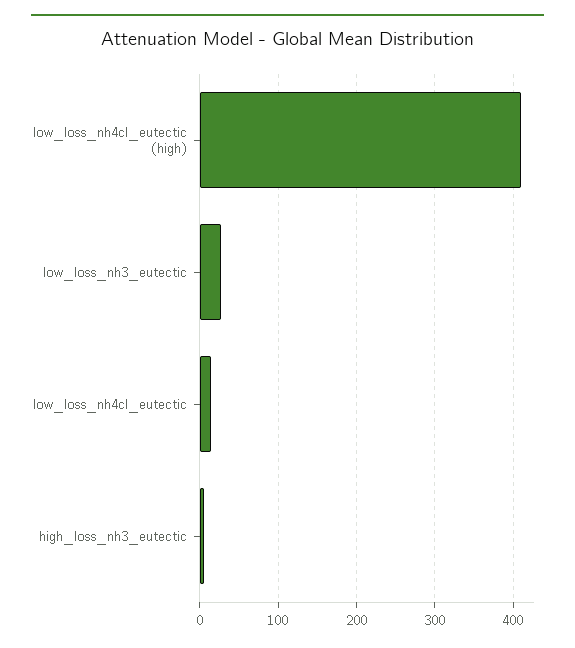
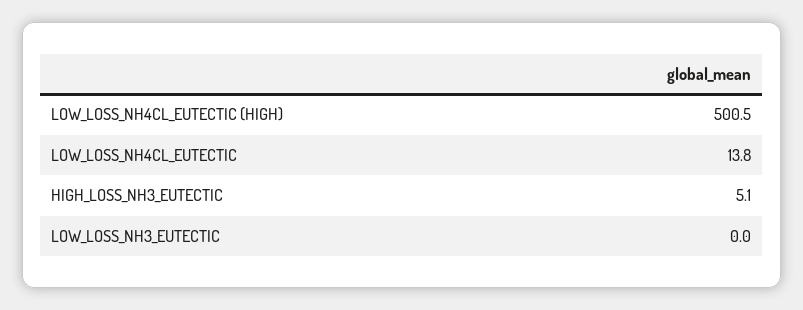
  {
-   "low_loss_nh4cl_eutectic (high)": 410,
+   "low_loss_nh4cl_eutectic (high)": 500.5,
-   "low_loss_nh3_eutectic": 30,
+   "low_loss_nh3_eutectic": 0,
    "low_loss_nh4cl_eutectic": 13.8,
    "high_loss_nh3_eutectic": 5.1
  }

